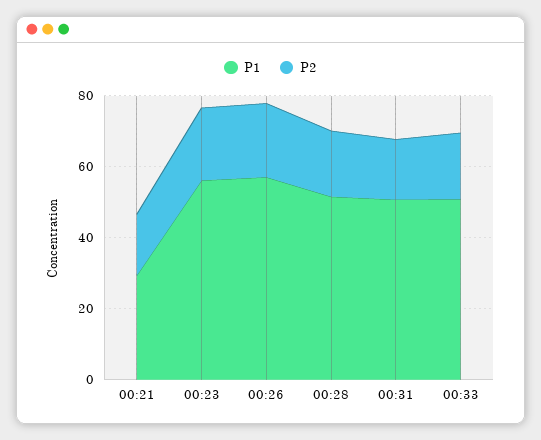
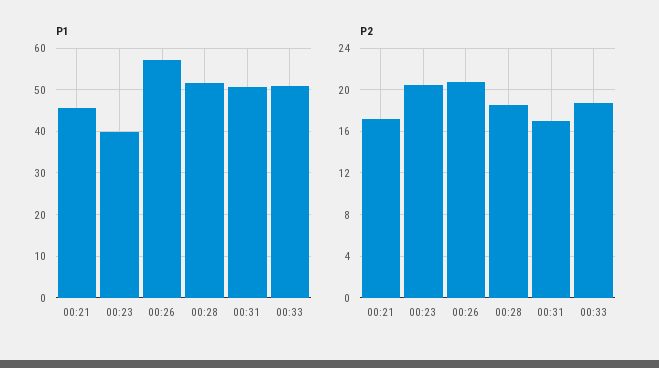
  {
    "P1": {
-     "00:21": 30,
+     "00:21": 46,
-     "00:23": 55,
+     "00:23": 40,
      "00:26": 58,
      "00:28": 52,
      "00:31": 50,
      "00:33": 50
    },
    "P2": {
      "00:21": 17,
      "00:23": 20,
      "00:26": 21,
      "00:28": 19,
      "00:31": 17,
      "00:33": 19
    }
  }

